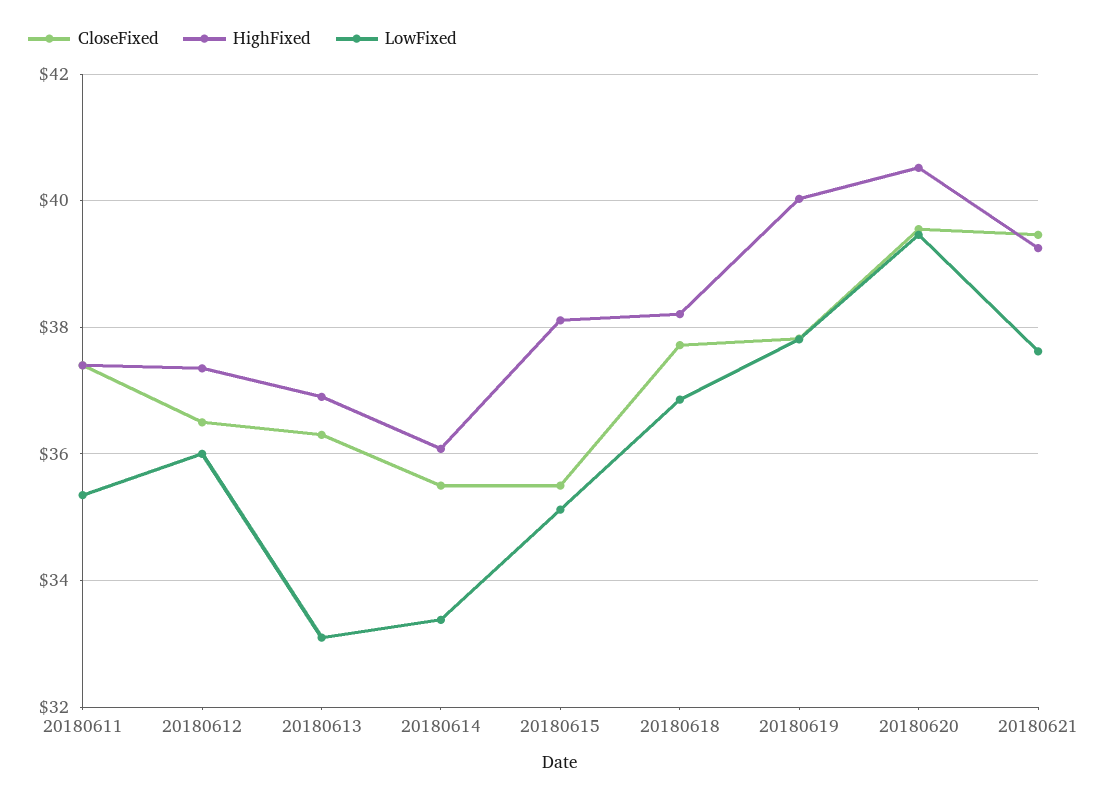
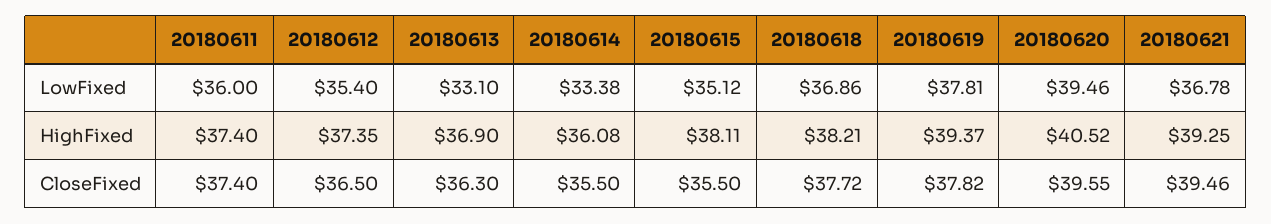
  {
    "CloseFixed": {
      "20180611": 37.4,
      "20180612": 36.5,
      "20180613": 36.3,
      "20180614": 35.5,
      "20180615": 35.5,
      "20180618": 37.72,
      "20180619": 37.82,
      "20180620": 39.55,
      "20180621": 39.46
    },
    "HighFixed": {
      "20180611": 37.4,
      "20180612": 37.35,
      "20180613": 36.9,
      "20180614": 36.08,
      "20180615": 38.11,
      "20180618": 38.21,
-     "20180619": 40,
+     "20180619": 39.37,
      "20180620": 40.52,
      "20180621": 39.25
    },
    "LowFixed": {
-     "20180611": 35.4,
+     "20180611": 36,
-     "20180612": 36,
+     "20180612": 35.4,
      "20180613": 33.1,
      "20180614": 33.38,
      "20180615": 35.12,
      "20180618": 36.86,
      "20180619": 37.81,
      "20180620": 39.46,
-     "20180621": 37.6
+     "20180621": 36.78
    }
  }

